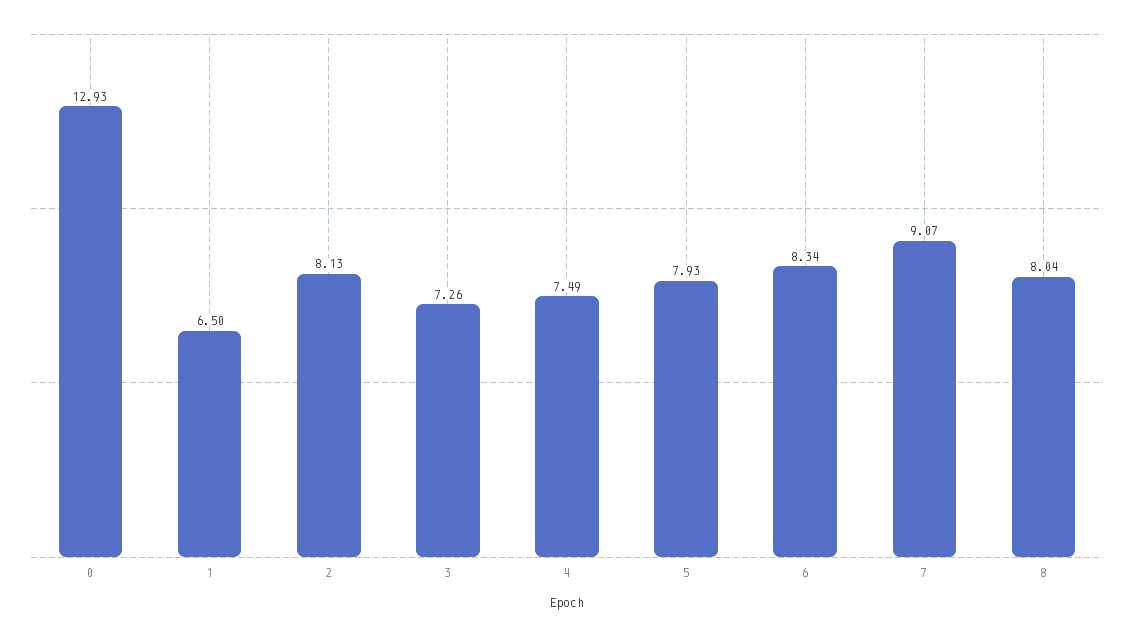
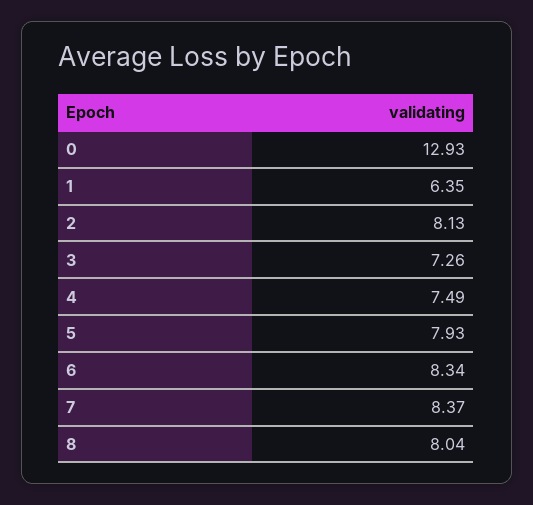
  {
    "0": 12.93,
-   "1": 6.5,
+   "1": 6.35,
    "2": 8.13,
    "3": 7.26,
    "4": 7.49,
    "5": 7.93,
    "6": 8.34,
-   "7": 9.07,
+   "7": 8.37,
    "8": 8.04
  }

